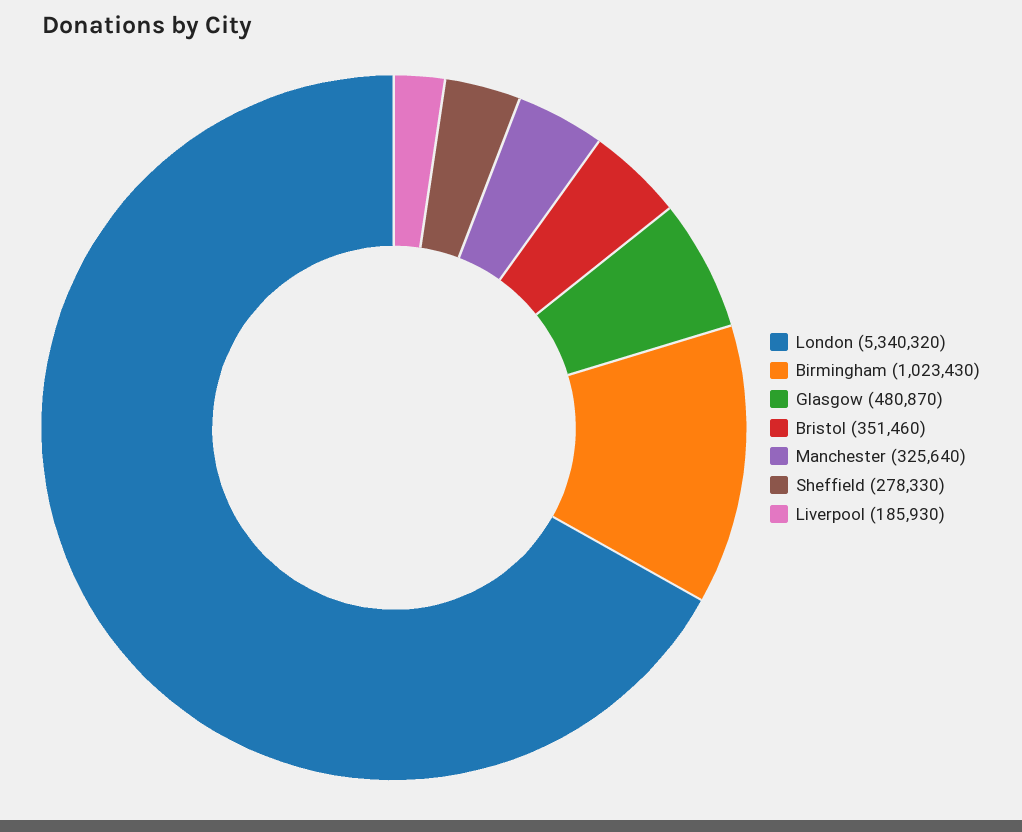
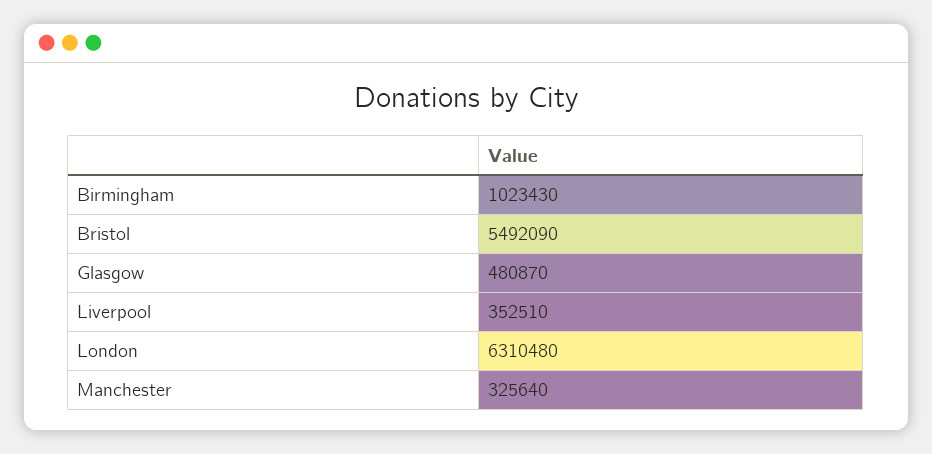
  {
-   "London": 5340320,
+   "London": 6310480,
    "Birmingham": 1023430,
    "Glasgow": 480870,
-   "Bristol": 351460,
+   "Bristol": 5492090,
    "Manchester": 325640,
-   "Sheffield": 278330,
-   "Liverpool": 185930
+   "Liverpool": 352510
  }

